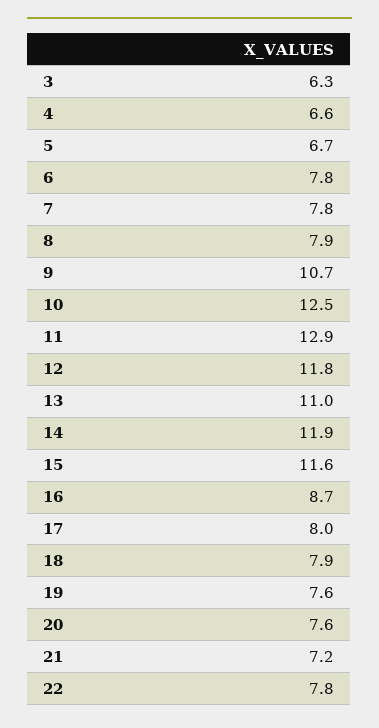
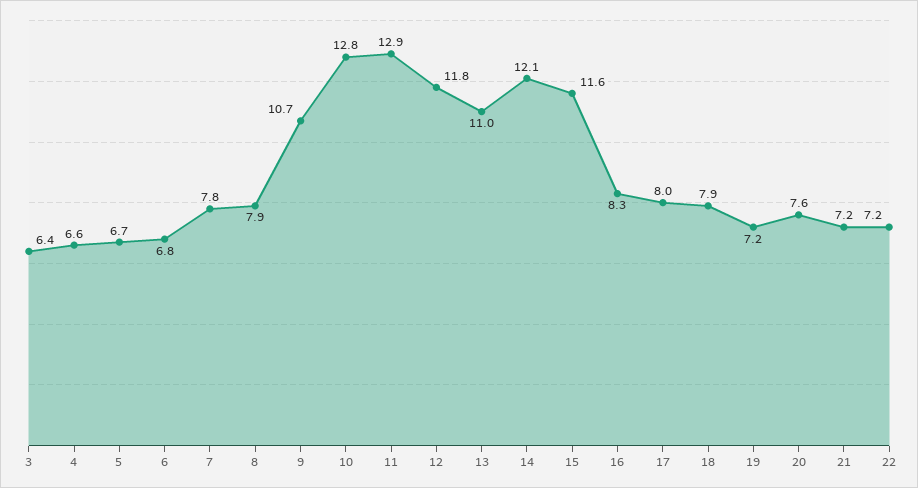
  {
-   "3": 6.3,
+   "3": 6.4,
    "4": 6.6,
    "5": 6.7,
-   "6": 7.8,
+   "6": 6.8,
    "7": 7.8,
    "8": 7.9,
    "9": 10.7,
-   "10": 12.5,
+   "10": 12.8,
    "11": 12.9,
    "12": 11.8,
    "13": 11,
-   "14": 11.9,
+   "14": 12.1,
    "15": 11.6,
-   "16": 8.7,
+   "16": 8.3,
    "17": 8,
    "18": 7.9,
-   "19": 7.6,
+   "19": 7.2,
    "20": 7.6,
    "21": 7.2,
-   "22": 7.8
+   "22": 7.2
  }

